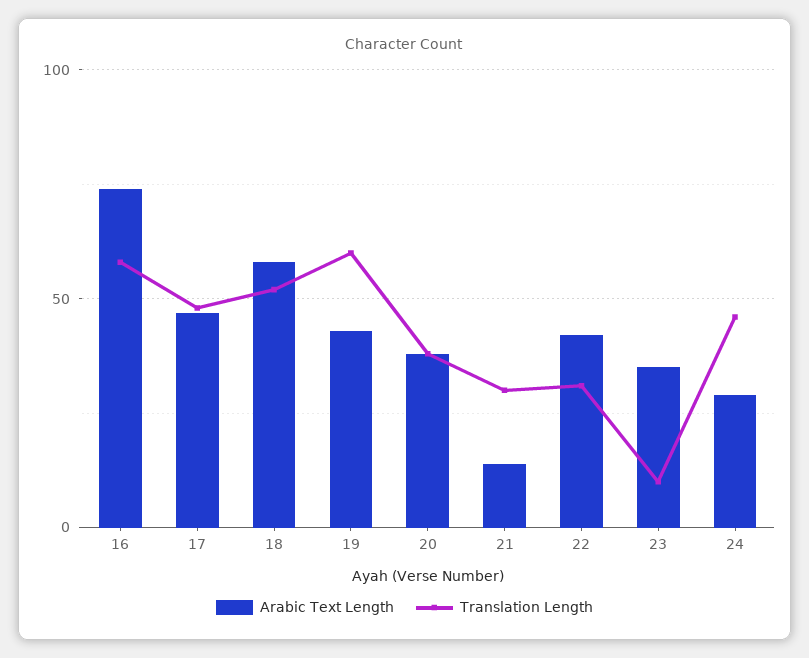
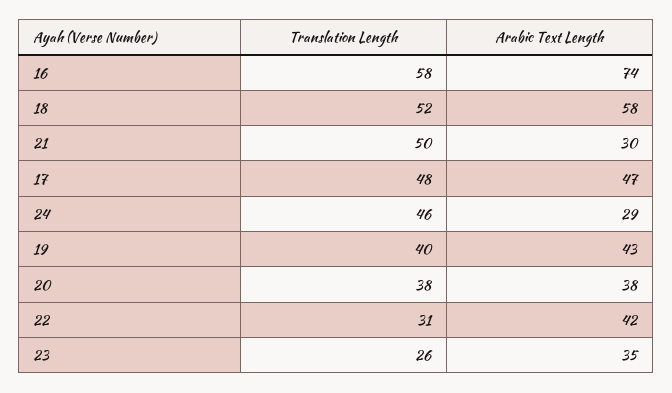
  {
    "Arabic Text Length": {
      "16": 74,
      "17": 47,
      "18": 58,
      "19": 43,
      "20": 38,
-     "21": 15,
+     "21": 30,
      "22": 42,
      "23": 35,
      "24": 29
    },
    "Translation Length": {
      "16": 58,
      "17": 48,
      "18": 52,
-     "19": 60,
+     "19": 40,
      "20": 38,
-     "21": 30,
+     "21": 50,
      "22": 31,
-     "23": 10,
+     "23": 26,
      "24": 46
    }
  }

